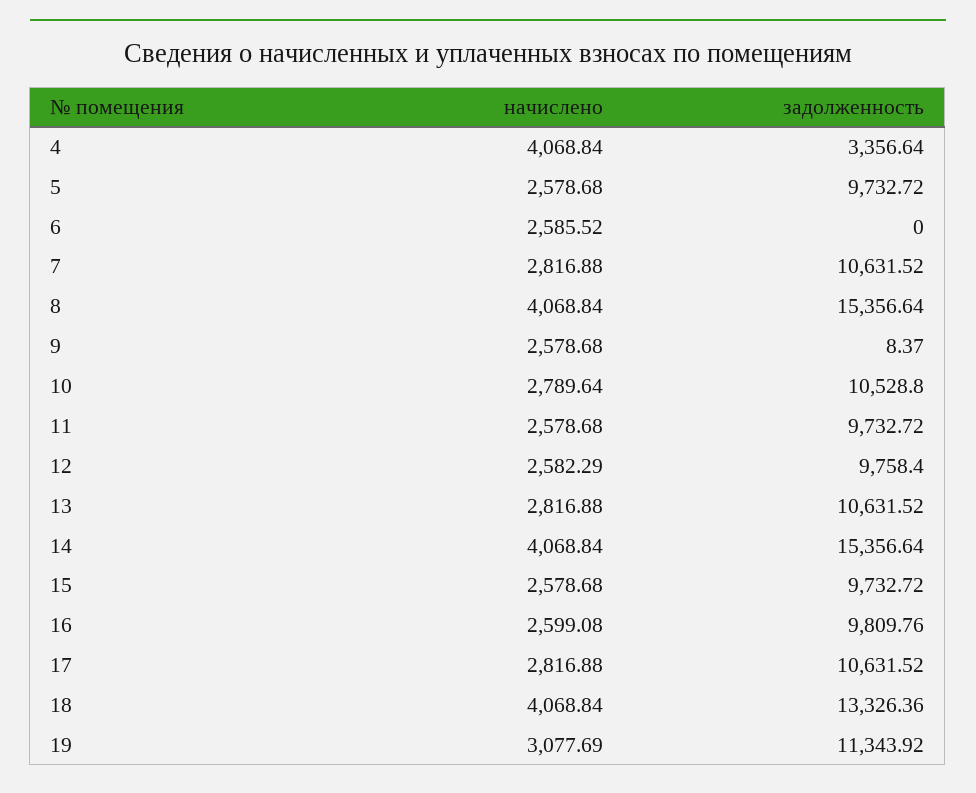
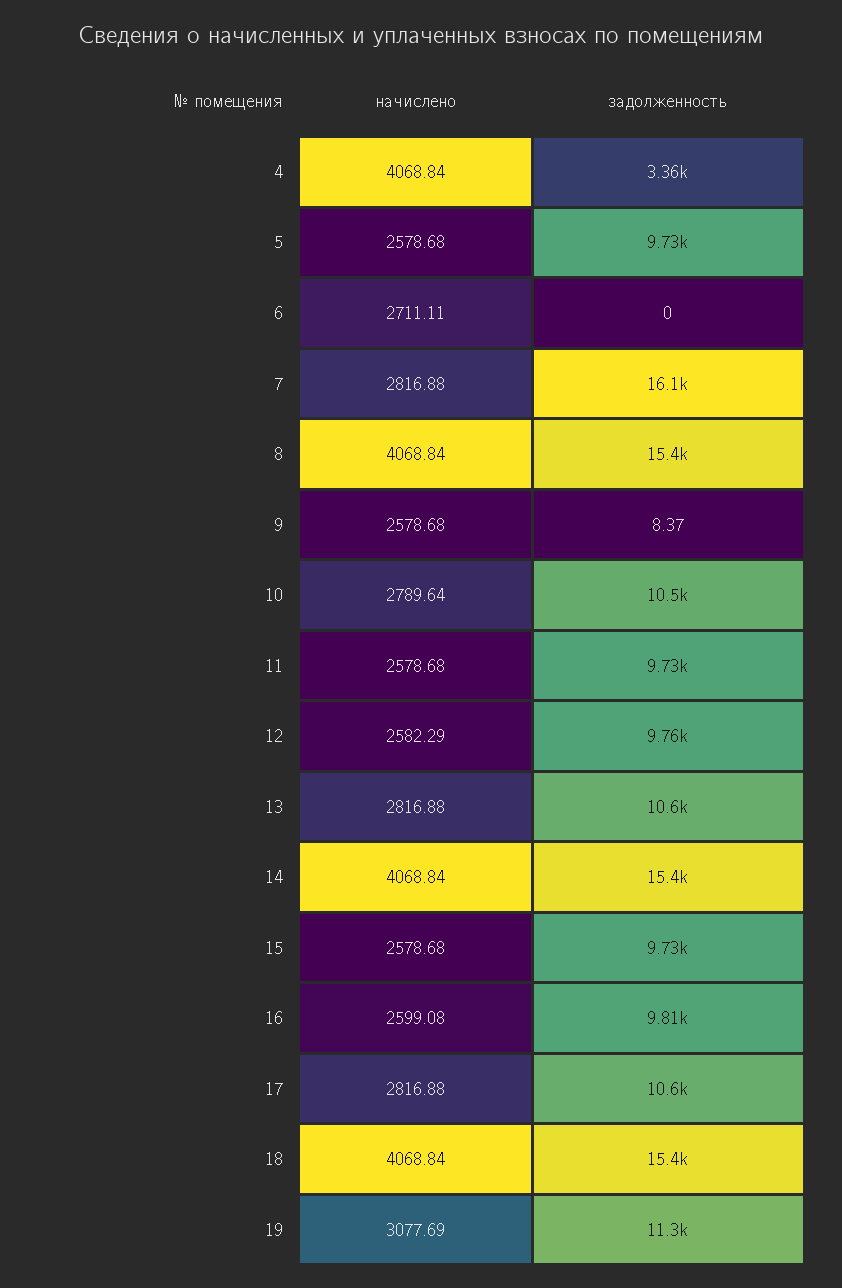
  {
    "начислено": {
      "4": 4068.84,
      "5": 2578.68,
-     "6": 2585.52,
+     "6": 2711.11,
      "7": 2816.88,
      "8": 4068.84,
      "9": 2578.68,
      "10": 2789.64,
      "11": 2578.68,
      "12": 2582.29,
      "13": 2816.88,
      "14": 4068.84,
      "15": 2578.68,
      "16": 2599.08,
      "17": 2816.88,
      "18": 4068.84,
      "19": 3077.69
    },
    "задолженность": {
      "4": 3356.64,
      "5": 9732.72,
      "6": 0,
-     "7": 10631.52,
+     "7": 16100,
      "8": 15356.64,
      "9": 8.37,
      "10": 10528.8,
      "11": 9732.72,
      "12": 9758.4,
      "13": 10631.52,
      "14": 15356.64,
      "15": 9732.72,
      "16": 9809.76,
      "17": 10631.52,
-     "18": 13326.36,
+     "18": 15400,
      "19": 11343.92
    }
  }

